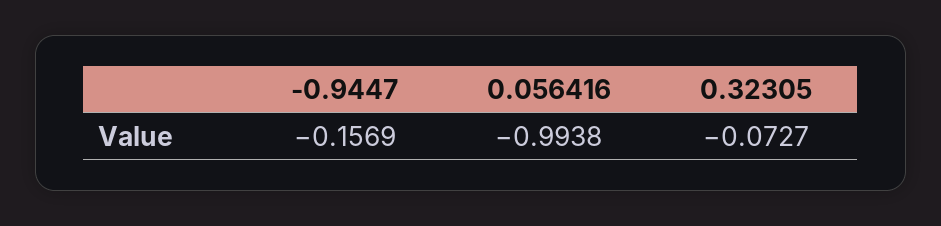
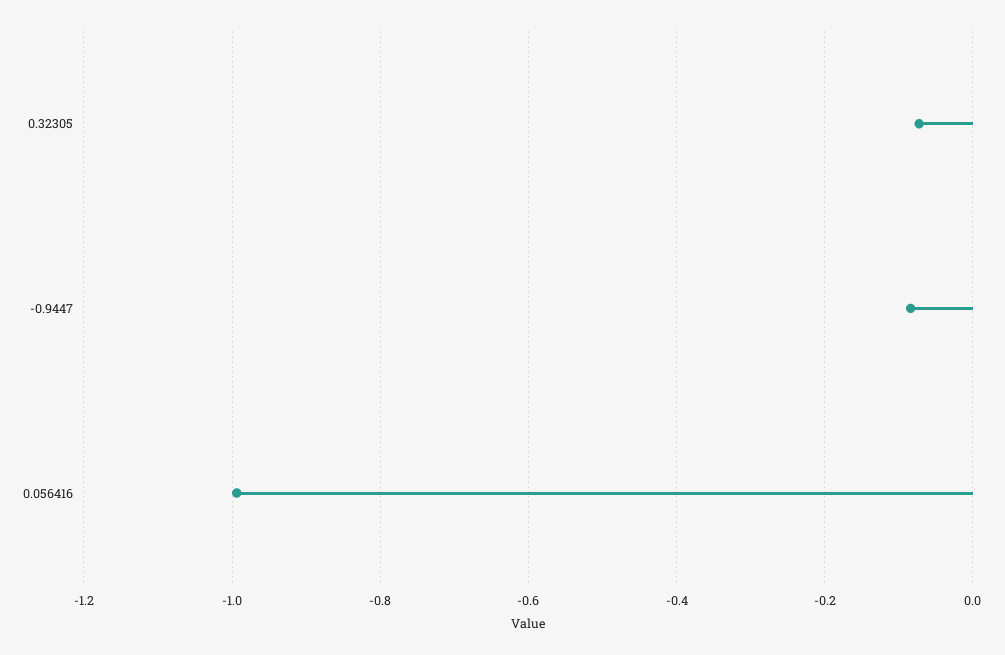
  {
-   "-0.9447": -0.1569,
+   "-0.9447": -0.08,
    "0.056416": -0.9938,
    "0.32305": -0.0727
  }

